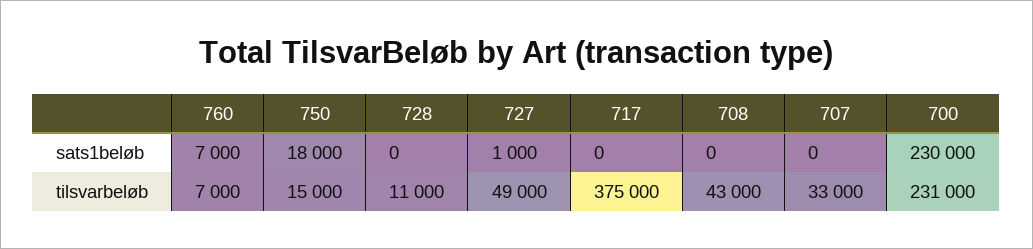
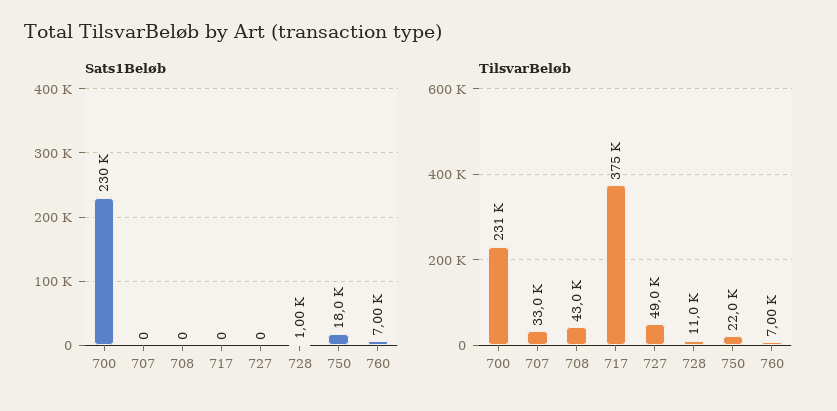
  {
    "sats1beløb": {
      "760": 7000,
      "750": 18000,
-     "728": 0,
+     "728": 1000,
-     "727": 1000,
+     "727": 0,
      "717": 0,
      "708": 0,
      "707": 0,
      "700": 230000
    },
    "tilsvarbeløb": {
      "760": 7000,
-     "750": 15000,
+     "750": 22000,
      "728": 11000,
      "727": 49000,
      "717": 375000,
      "708": 43000,
      "707": 33000,
      "700": 231000
    }
  }

